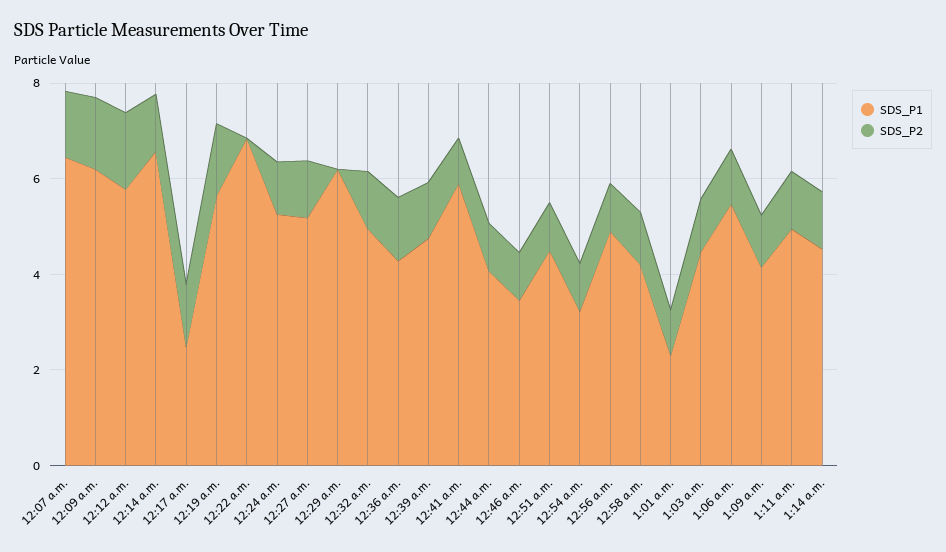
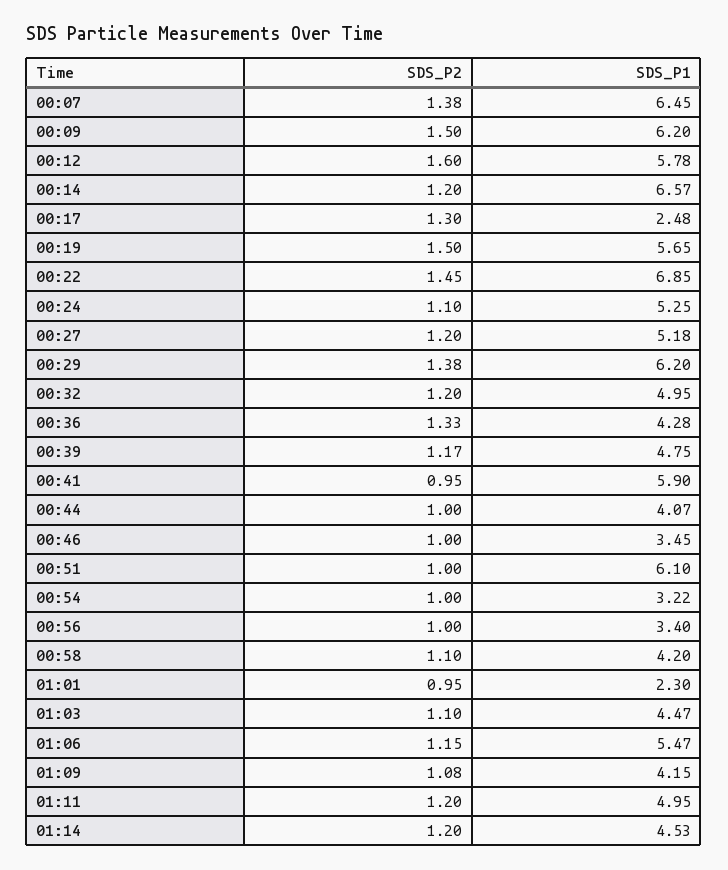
  {
    "SDS_P1": {
      "12:07 a.m.": 6.45,
      "12:09 a.m.": 6.2,
      "12:12 a.m.": 5.78,
      "12:14 a.m.": 6.57,
      "12:17 a.m.": 2.48,
      "12:19 a.m.": 5.65,
      "12:22 a.m.": 6.85,
      "12:24 a.m.": 5.25,
      "12:27 a.m.": 5.18,
      "12:29 a.m.": 6.2,
      "12:32 a.m.": 4.95,
      "12:36 a.m.": 4.28,
      "12:39 a.m.": 4.75,
      "12:41 a.m.": 5.9,
      "12:44 a.m.": 4.07,
      "12:46 a.m.": 3.45,
-     "12:51 a.m.": 4.5,
+     "12:51 a.m.": 6.1,
      "12:54 a.m.": 3.22,
-     "12:56 a.m.": 5,
+     "12:56 a.m.": 3.4,
      "12:58 a.m.": 4.2,
      "1:01 a.m.": 2.3,
      "1:03 a.m.": 4.47,
      "1:06 a.m.": 5.47,
      "1:09 a.m.": 4.15,
      "1:11 a.m.": 4.95,
      "1:14 a.m.": 4.53
    },
    "SDS_P2": {
      "12:07 a.m.": 1.38,
      "12:09 a.m.": 1.5,
      "12:12 a.m.": 1.6,
      "12:14 a.m.": 1.2,
      "12:17 a.m.": 1.3,
      "12:19 a.m.": 1.5,
-     "12:22 a.m.": 0,
+     "12:22 a.m.": 1.45,
      "12:24 a.m.": 1.1,
      "12:27 a.m.": 1.2,
-     "12:29 a.m.": 0,
+     "12:29 a.m.": 1.38,
      "12:32 a.m.": 1.2,
      "12:36 a.m.": 1.33,
      "12:39 a.m.": 1.17,
      "12:41 a.m.": 0.95,
      "12:44 a.m.": 1,
      "12:46 a.m.": 1,
      "12:51 a.m.": 1,
      "12:54 a.m.": 1,
      "12:56 a.m.": 1,
      "12:58 a.m.": 1.1,
      "1:01 a.m.": 0.95,
      "1:03 a.m.": 1.1,
      "1:06 a.m.": 1.15,
      "1:09 a.m.": 1.08,
      "1:11 a.m.": 1.2,
      "1:14 a.m.": 1.2
    }
  }

